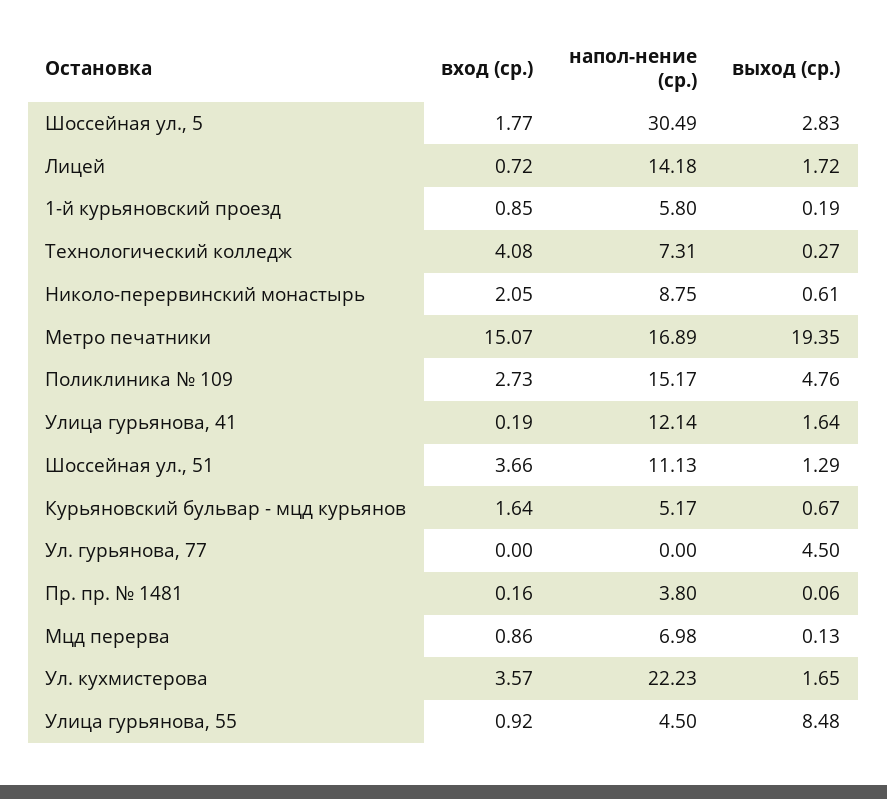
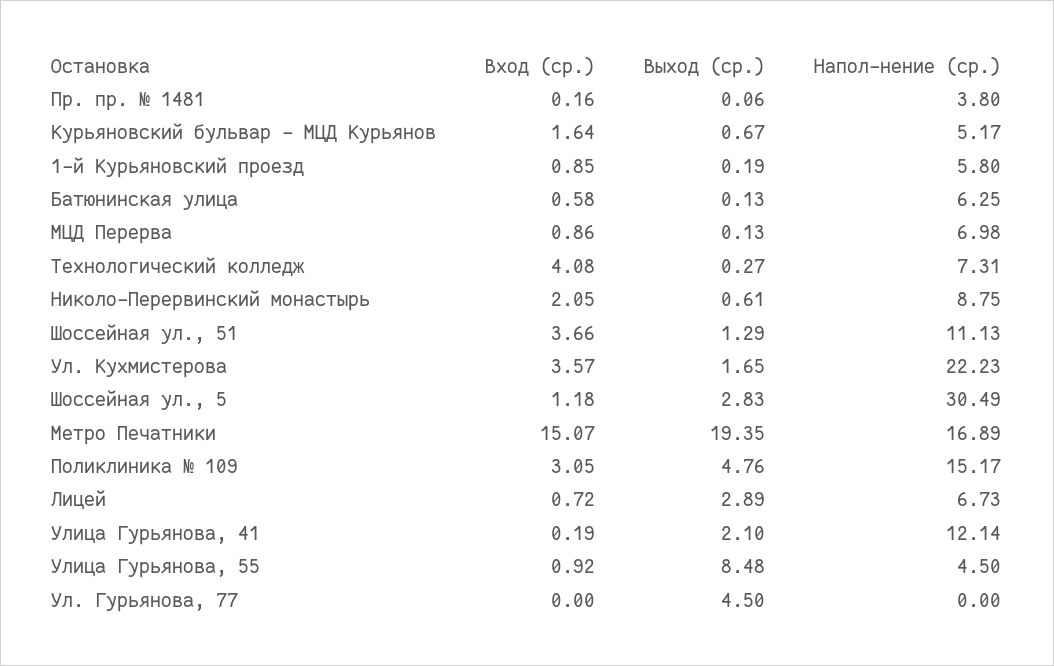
  {
    "вход (ср.)": {
-     "Шоссейная ул., 5": 1.77,
+     "Шоссейная ул., 5": 1.18,
      "Лицей": 0.72,
      "1-й курьяновский проезд": 0.85,
      "Технологический колледж": 4.08,
      "Николо-перервинский монастырь": 2.05,
      "Метро печатники": 15.07,
-     "Поликлиника № 109": 2.73,
+     "Поликлиника № 109": 3.05,
      "Улица гурьянова, 41": 0.19,
      "Шоссейная ул., 51": 3.66,
      "Курьяновский бульвар - мцд курьянов": 1.64,
      "Ул. гурьянова, 77": 0,
      "Пр. пр. № 1481": 0.16,
      "Мцд перерва": 0.86,
      "Ул. кухмистерова": 3.57,
-     "Улица гурьянова, 55": 0.92
+     "Улица гурьянова, 55": 0.92,
+     "Батюнинская улица": 0.58
    },
    "напол-нение (ср.)": {
      "Шоссейная ул., 5": 30.49,
-     "Лицей": 14.18,
+     "Лицей": 6.73,
      "1-й курьяновский проезд": 5.8,
      "Технологический колледж": 7.31,
      "Николо-перервинский монастырь": 8.75,
      "Метро печатники": 16.89,
      "Поликлиника № 109": 15.17,
      "Улица гурьянова, 41": 12.14,
      "Шоссейная ул., 51": 11.13,
      "Курьяновский бульвар - мцд курьянов": 5.17,
      "Ул. гурьянова, 77": 0,
      "Пр. пр. № 1481": 3.8,
      "Мцд перерва": 6.98,
      "Ул. кухмистерова": 22.23,
-     "Улица гурьянова, 55": 4.5
+     "Улица гурьянова, 55": 4.5,
+     "Батюнинская улица": 6.25
    },
    "выход (ср.)": {
      "Шоссейная ул., 5": 2.83,
-     "Лицей": 1.72,
+     "Лицей": 2.89,
      "1-й курьяновский проезд": 0.19,
      "Технологический колледж": 0.27,
      "Николо-перервинский монастырь": 0.61,
      "Метро печатники": 19.35,
      "Поликлиника № 109": 4.76,
-     "Улица гурьянова, 41": 1.64,
+     "Улица гурьянова, 41": 2.1,
      "Шоссейная ул., 51": 1.29,
      "Курьяновский бульвар - мцд курьянов": 0.67,
      "Ул. гурьянова, 77": 4.5,
      "Пр. пр. № 1481": 0.06,
      "Мцд перерва": 0.13,
      "Ул. кухмистерова": 1.65,
-     "Улица гурьянова, 55": 8.48
+     "Улица гурьянова, 55": 8.48,
+     "Батюнинская улица": 0.13
    }
  }

